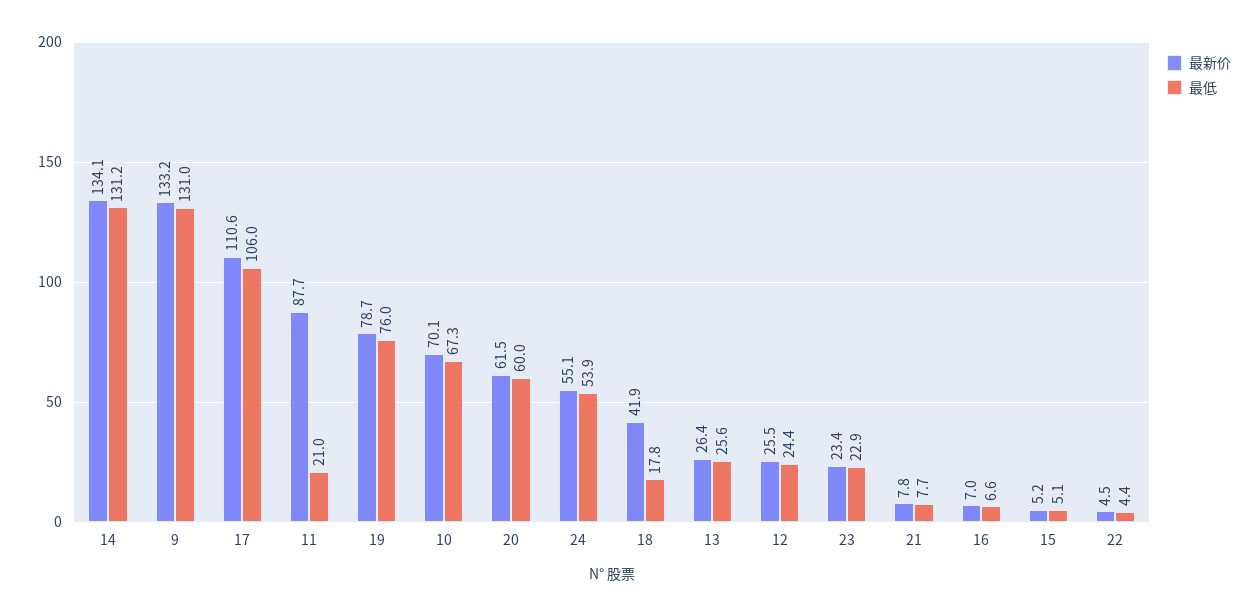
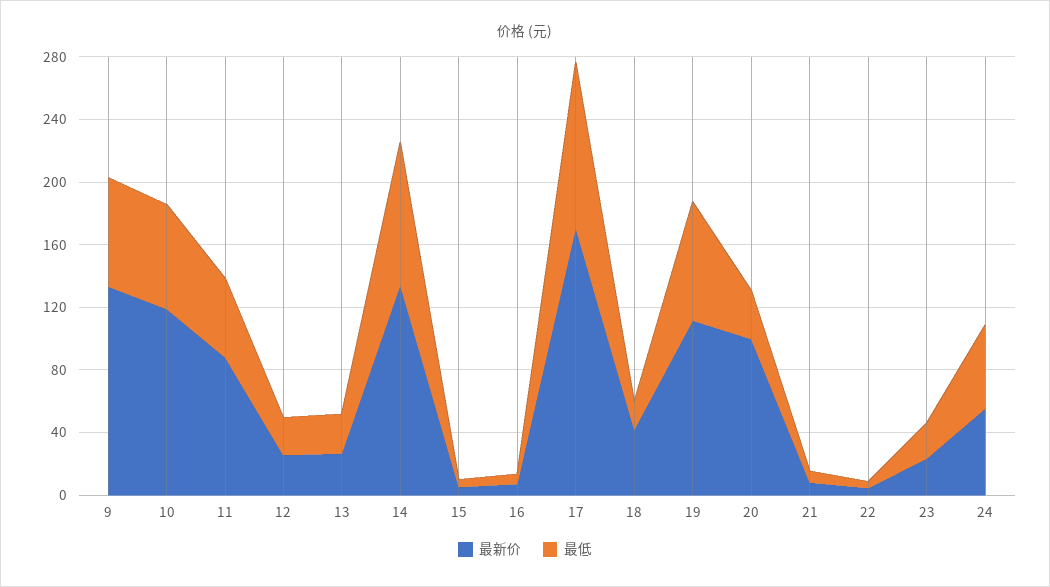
  {
    "最新价": {
      "14": 134.1,
      "9": 133.2,
-     "17": 110.6,
+     "17": 170,
      "11": 87.7,
-     "19": 78.7,
+     "19": 110,
-     "10": 70.1,
+     "10": 120,
-     "20": 61.5,
+     "20": 100,
      "24": 55.1,
      "18": 41.9,
      "13": 26.4,
      "12": 25.5,
      "23": 23.4,
      "21": 7.8,
      "16": 7,
      "15": 5.2,
      "22": 4.5
    },
    "最低": {
-     "14": 131.2,
+     "14": 90,
-     "9": 131,
+     "9": 70,
      "17": 106,
-     "11": 21,
+     "11": 50,
      "19": 76,
      "10": 67.3,
-     "20": 60,
+     "20": 30,
      "24": 53.9,
      "18": 17.8,
      "13": 25.6,
      "12": 24.4,
      "23": 22.9,
      "21": 7.7,
      "16": 6.6,
      "15": 5.1,
      "22": 4.4
    }
  }

